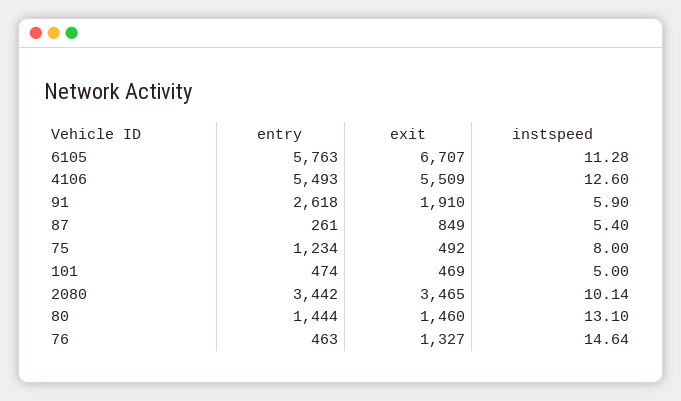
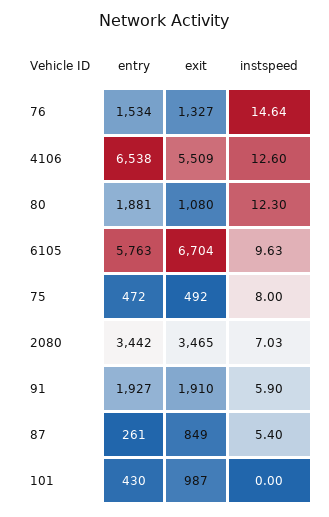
  {
    "entry": {
      "6105": 5763,
-     "4106": 5493,
+     "4106": 6538,
-     "91": 2618,
+     "91": 1927,
      "87": 261,
-     "75": 1234,
+     "75": 472,
-     "101": 474,
+     "101": 430,
      "2080": 3442,
-     "80": 1444,
+     "80": 1881,
-     "76": 463
+     "76": 1534
    },
    "exit": {
-     "6105": 6707,
+     "6105": 6704,
      "4106": 5509,
      "91": 1910,
      "87": 849,
      "75": 492,
-     "101": 469,
+     "101": 987,
      "2080": 3465,
-     "80": 1460,
+     "80": 1080,
      "76": 1327
    },
    "instspeed": {
-     "6105": 11.28,
+     "6105": 9.63,
      "4106": 12.6,
      "91": 5.9,
      "87": 5.4,
      "75": 8,
-     "101": 5,
+     "101": 0,
-     "2080": 10.14,
+     "2080": 7.03,
-     "80": 13.1,
+     "80": 12.3,
      "76": 14.64
    }
  }

